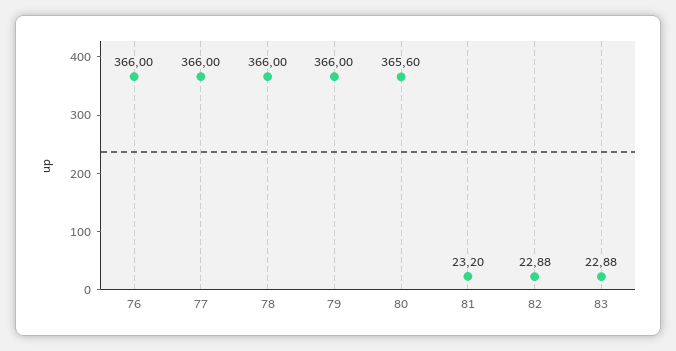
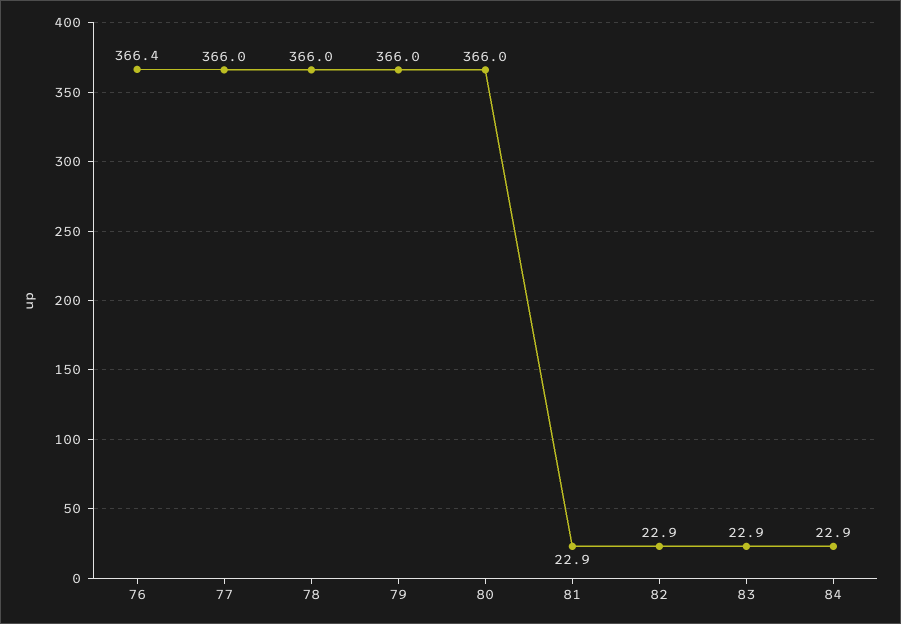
  {
-   "76": 366,
+   "76": 366.4,
    "77": 366,
    "78": 366,
    "79": 366,
-   "80": 365.6,
+   "80": 366,
-   "81": 23.2,
+   "81": 22.9,
    "82": 22.88,
-   "83": 22.88
+   "83": 22.88,
+   "84": 22.9
  }

